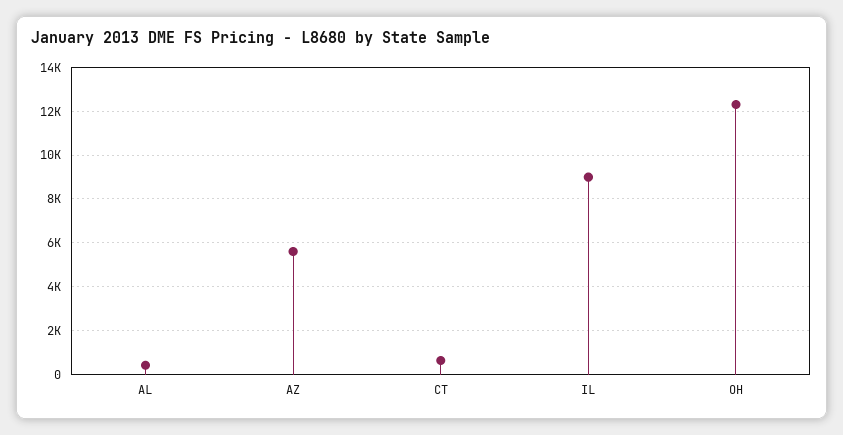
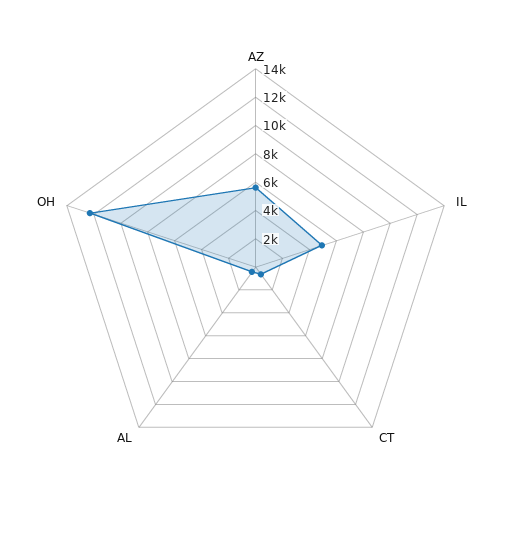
  {
    "AL": 500,
    "AZ": 5500,
    "CT": 500,
-   "IL": 9000,
+   "IL": 5000,
    "OH": 12500
  }

